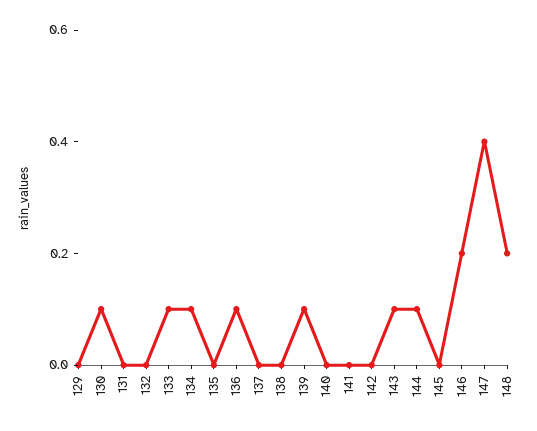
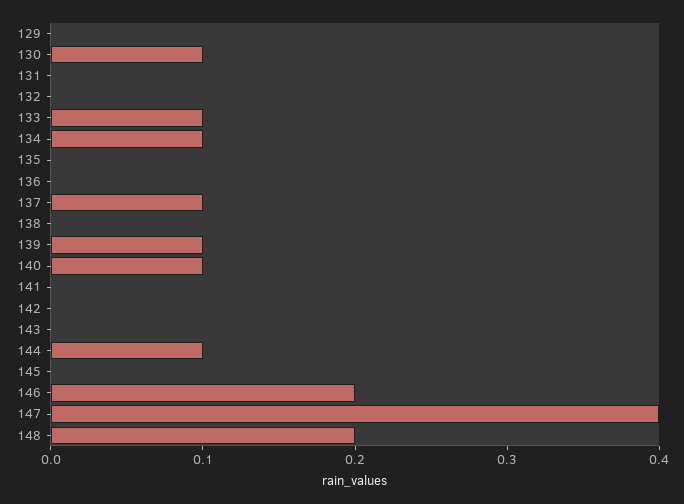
  {
    "129": 0,
    "130": 0.1,
    "131": 0,
    "132": 0,
    "133": 0.1,
    "134": 0.1,
    "135": 0,
-   "136": 0.1,
+   "136": 0,
-   "137": 0,
+   "137": 0.1,
    "138": 0,
    "139": 0.1,
-   "140": 0,
+   "140": 0.1,
    "141": 0,
    "142": 0,
-   "143": 0.1,
+   "143": 0,
    "144": 0.1,
    "145": 0,
    "146": 0.2,
    "147": 0.4,
    "148": 0.2
  }

